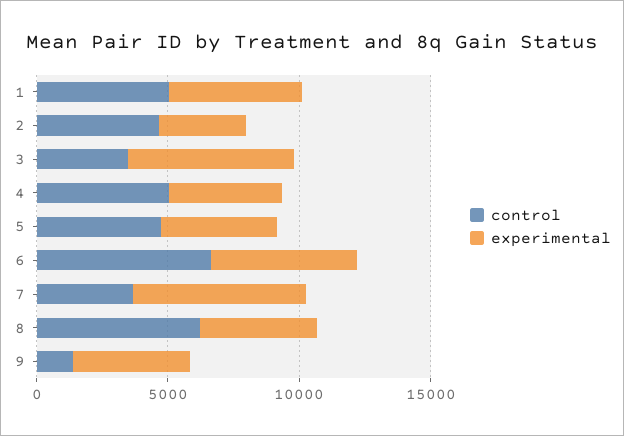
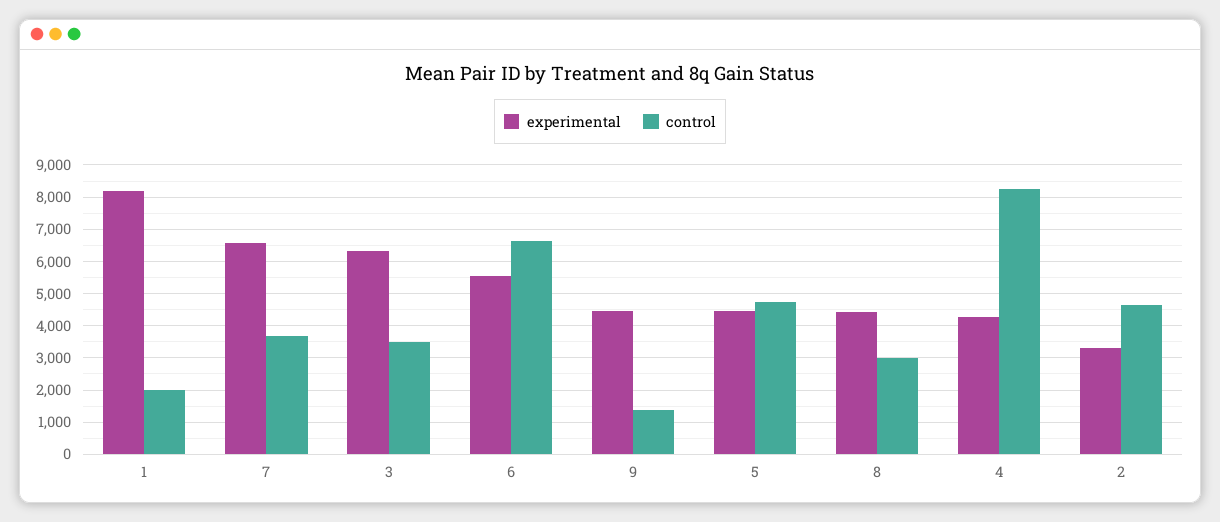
  {
    "control": {
-     "1": 5000,
+     "1": 2000,
      "2": 4600,
      "3": 3400,
-     "4": 5000,
+     "4": 8200,
      "5": 4800,
      "6": 6600,
      "7": 3600,
-     "8": 6000,
+     "8": 3000,
      "9": 1400
    },
    "experimental": {
-     "1": 5000,
+     "1": 8200,
      "2": 3400,
      "3": 6400,
      "4": 4200,
      "5": 4400,
      "6": 5600,
      "7": 6600,
      "8": 4400,
      "9": 4400
    }
  }

